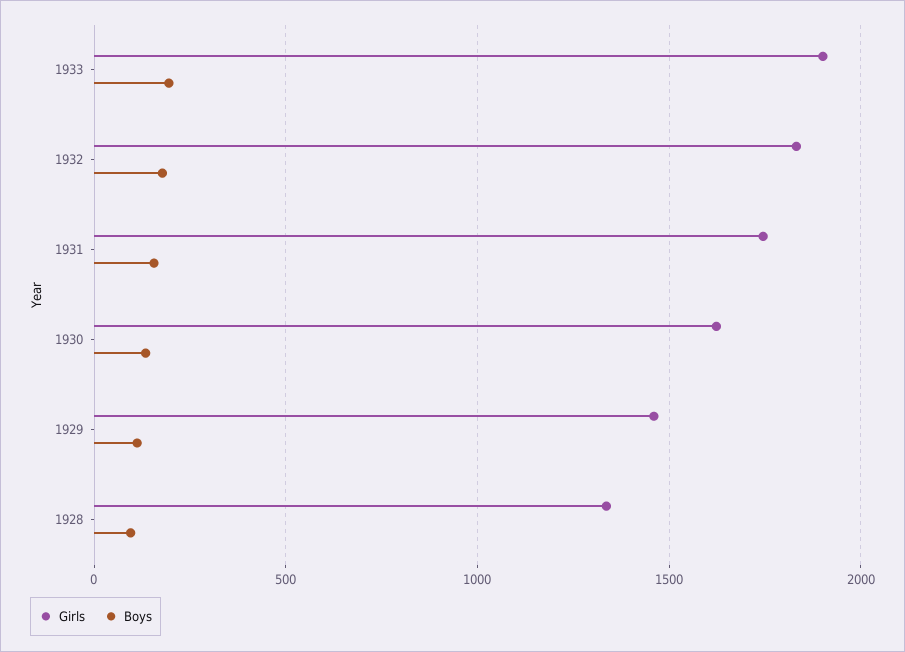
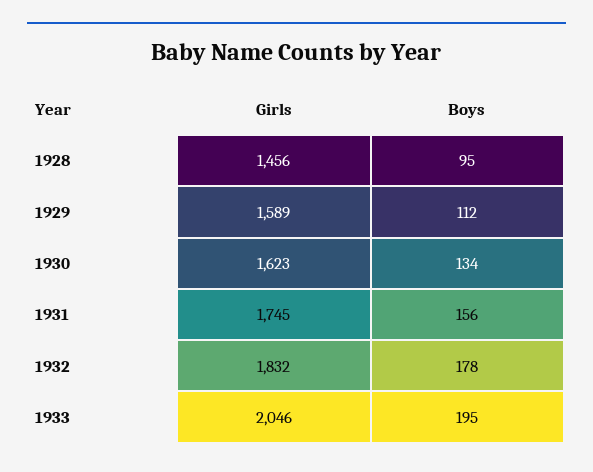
  {
    "Girls": {
-     "1933": 1900,
+     "1933": 2046,
      "1932": 1832,
      "1931": 1745,
      "1930": 1623,
-     "1929": 1450,
+     "1929": 1589,
-     "1928": 1350
+     "1928": 1456
    },
    "Boys": {
      "1933": 195,
      "1932": 178,
      "1931": 156,
      "1930": 134,
      "1929": 112,
      "1928": 95
    }
  }

